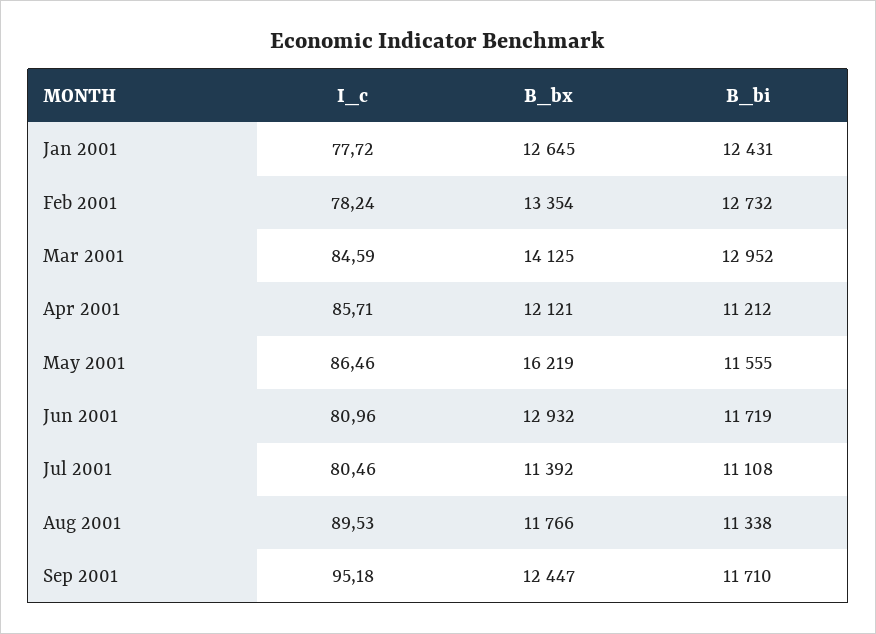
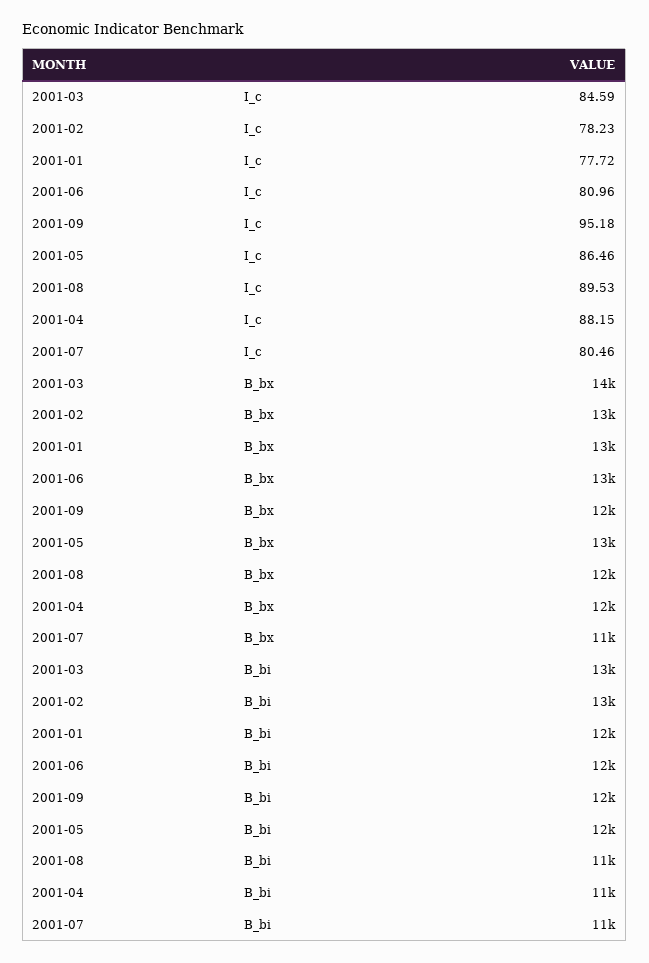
  {
    "I_c": {
      "Jan 2001": 77.72,
-     "Feb 2001": 78.24,
+     "Feb 2001": 78.23,
      "Mar 2001": 84.59,
-     "Apr 2001": 85.71,
+     "Apr 2001": 88.15,
      "May 2001": 86.46,
      "Jun 2001": 80.96,
      "Jul 2001": 80.46,
      "Aug 2001": 89.53,
      "Sep 2001": 95.18
    },
    "B_bx": {
      "Jan 2001": 12645,
      "Feb 2001": 13354,
      "Mar 2001": 14125,
      "Apr 2001": 12121,
-     "May 2001": 16219,
+     "May 2001": 13000,
      "Jun 2001": 12932,
      "Jul 2001": 11392,
      "Aug 2001": 11766,
      "Sep 2001": 12447
    },
    "B_bi": {
      "Jan 2001": 12431,
      "Feb 2001": 12732,
      "Mar 2001": 12952,
      "Apr 2001": 11212,
      "May 2001": 11555,
      "Jun 2001": 11719,
      "Jul 2001": 11108,
      "Aug 2001": 11338,
      "Sep 2001": 11710
    }
  }

